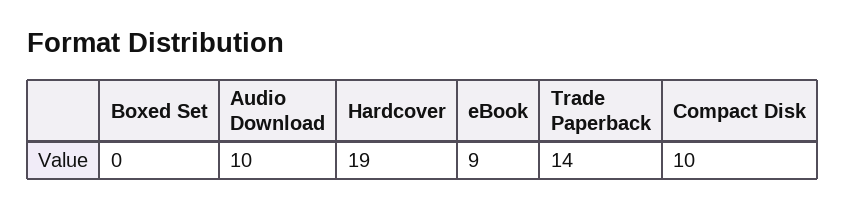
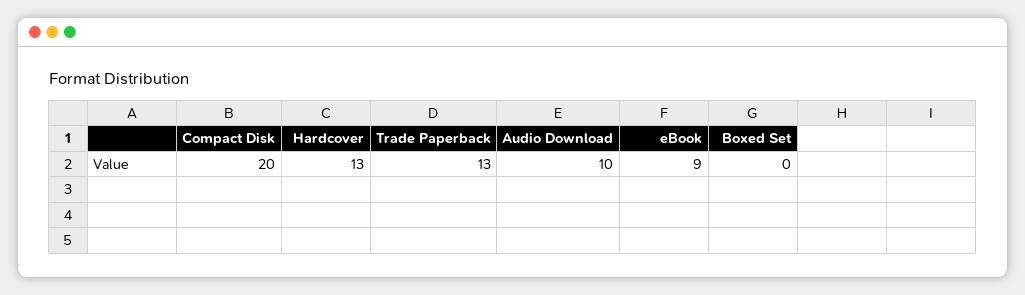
  {
    "Boxed Set": 0,
    "Audio Download": 10,
-   "Hardcover": 19,
+   "Hardcover": 13,
    "eBook": 9,
-   "Trade Paperback": 14,
+   "Trade Paperback": 13,
-   "Compact Disk": 10
+   "Compact Disk": 20
  }

